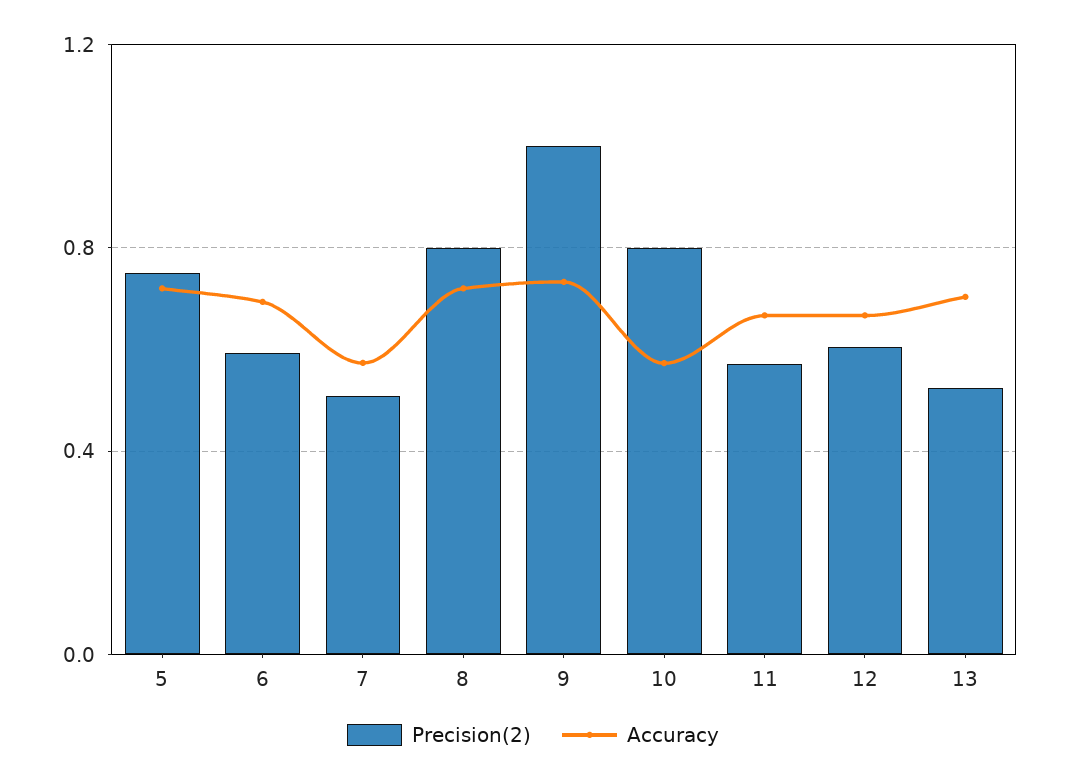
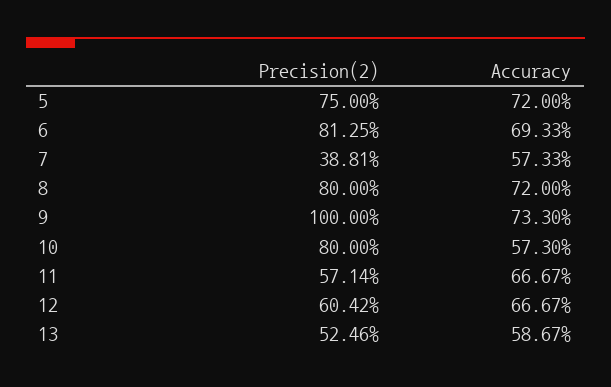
  {
    "Precision(2)": {
      "5": 0.75,
-     "6": 0.6,
+     "6": 0.8125,
-     "7": 0.5,
+     "7": 0.3881,
      "8": 0.8,
      "9": 1,
      "10": 0.8,
      "11": 0.5714,
      "12": 0.6042,
      "13": 0.5246
    },
    "Accuracy": {
      "5": 0.72,
      "6": 0.6933,
      "7": 0.5733,
      "8": 0.72,
      "9": 0.733,
      "10": 0.573,
      "11": 0.6667,
      "12": 0.6667,
-     "13": 0.7
+     "13": 0.5867
    }
  }

